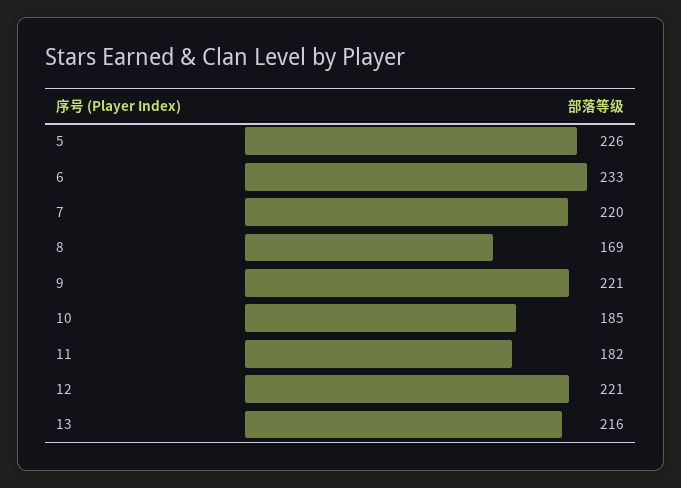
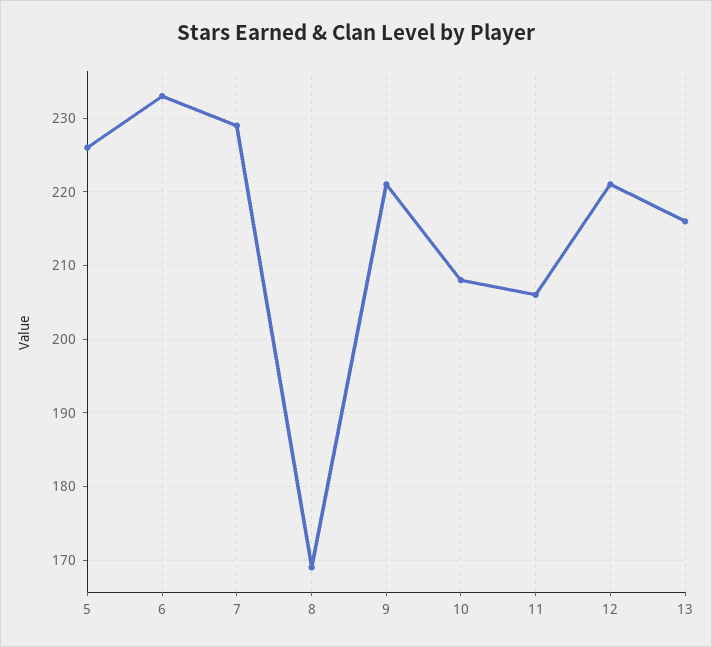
  {
    "5": 226,
    "6": 233,
-   "7": 220,
+   "7": 229,
    "8": 169,
    "9": 221,
-   "10": 185,
+   "10": 208,
-   "11": 182,
+   "11": 206,
    "12": 221,
    "13": 216
  }

